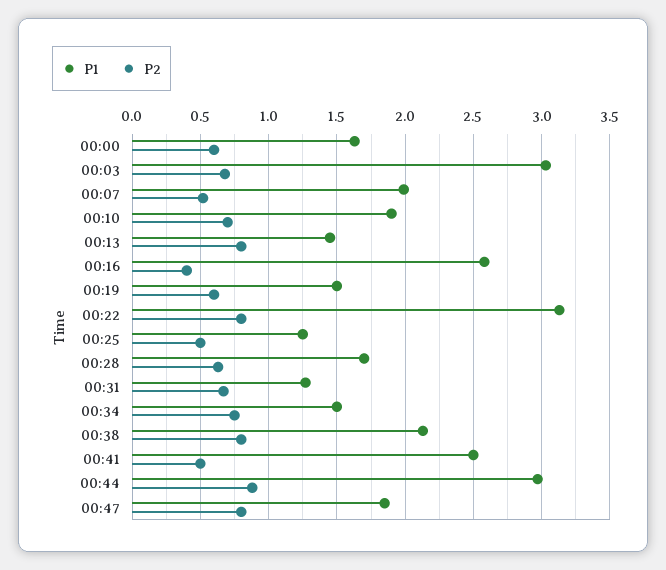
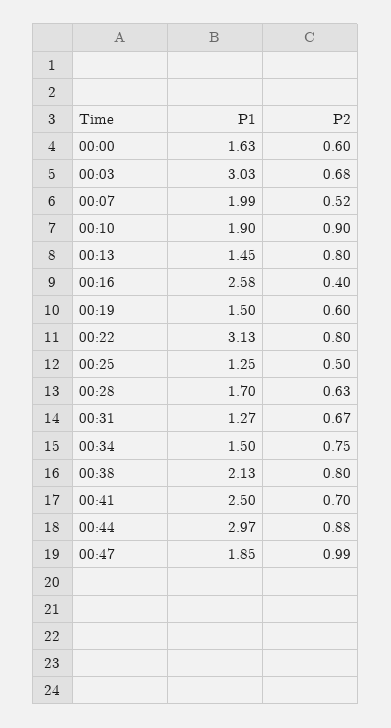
  {
    "P1": {
      "00:00": 1.63,
      "00:03": 3.03,
      "00:07": 1.99,
      "00:10": 1.9,
      "00:13": 1.45,
      "00:16": 2.58,
      "00:19": 1.5,
      "00:22": 3.13,
      "00:25": 1.25,
      "00:28": 1.7,
      "00:31": 1.27,
      "00:34": 1.5,
      "00:38": 2.13,
      "00:41": 2.5,
      "00:44": 2.97,
      "00:47": 1.85
    },
    "P2": {
      "00:00": 0.6,
      "00:03": 0.68,
      "00:07": 0.52,
-     "00:10": 0.7,
+     "00:10": 0.9,
      "00:13": 0.8,
      "00:16": 0.4,
      "00:19": 0.6,
      "00:22": 0.8,
      "00:25": 0.5,
      "00:28": 0.63,
      "00:31": 0.67,
      "00:34": 0.75,
      "00:38": 0.8,
-     "00:41": 0.5,
+     "00:41": 0.7,
      "00:44": 0.88,
-     "00:47": 0.8
+     "00:47": 0.99
    }
  }

